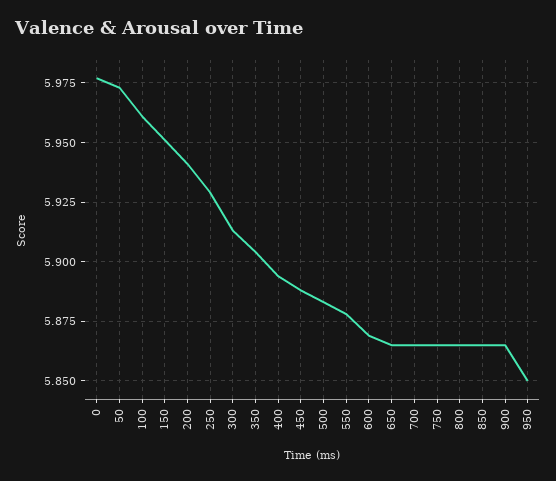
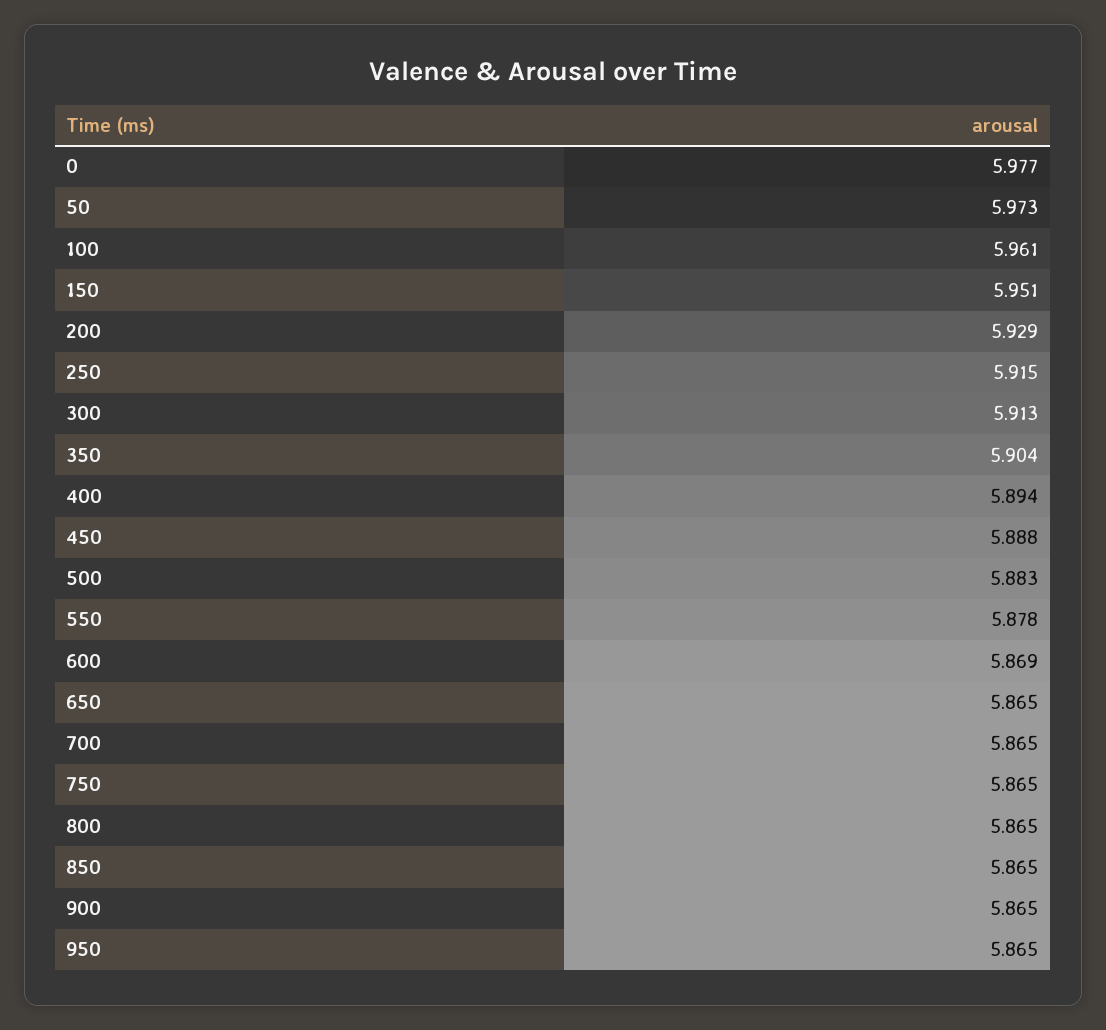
  {
    "0": 5.977,
    "50": 5.973,
    "100": 5.961,
    "150": 5.951,
-   "200": 5.94,
+   "200": 5.929,
-   "250": 5.93,
+   "250": 5.915,
    "300": 5.913,
    "350": 5.904,
    "400": 5.894,
    "450": 5.888,
    "500": 5.883,
    "550": 5.878,
    "600": 5.869,
    "650": 5.865,
    "700": 5.865,
    "750": 5.865,
    "800": 5.865,
    "850": 5.865,
    "900": 5.865,
-   "950": 5.85
+   "950": 5.865
  }

